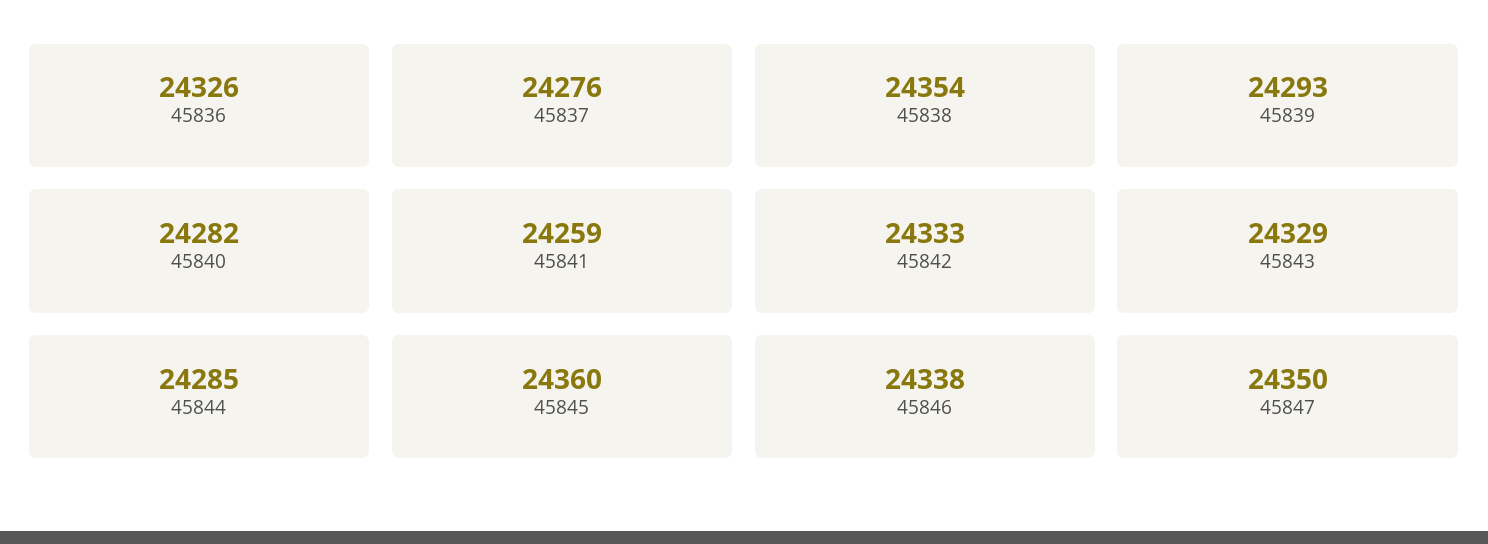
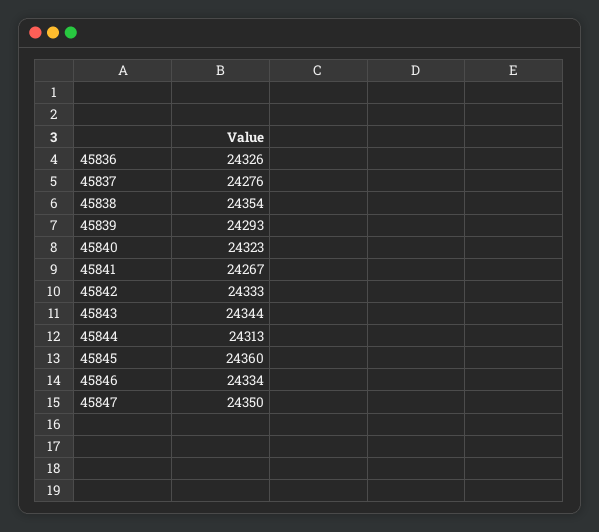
  {
    "45836": 24326,
    "45837": 24276,
    "45838": 24354,
    "45839": 24293,
-   "45840": 24282,
+   "45840": 24323,
-   "45841": 24259,
+   "45841": 24267,
    "45842": 24333,
-   "45843": 24329,
+   "45843": 24344,
-   "45844": 24285,
+   "45844": 24313,
    "45845": 24360,
-   "45846": 24338,
+   "45846": 24334,
    "45847": 24350
  }

